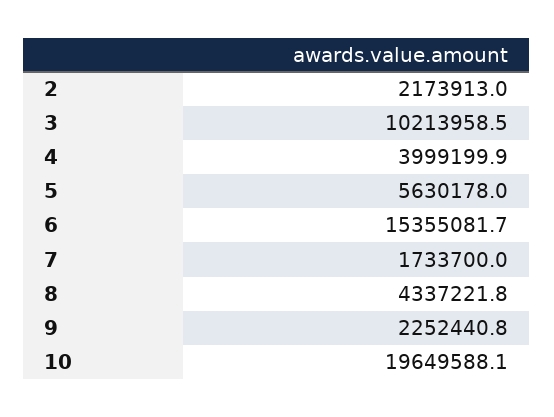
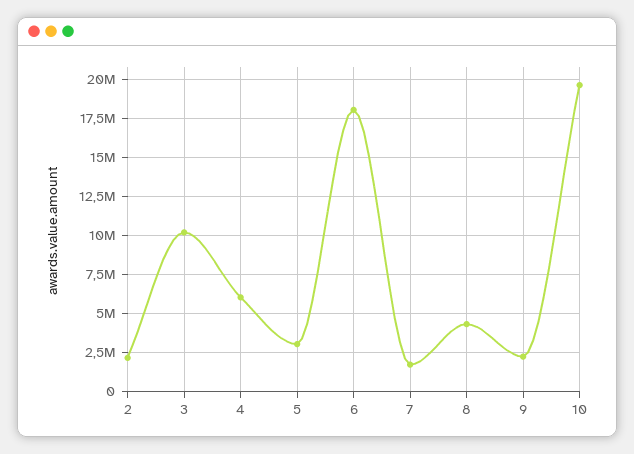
  {
    "2": 2173913,
    "3": 10213958.5,
-   "4": 3999199.9,
+   "4": 6000000,
-   "5": 5630178,
+   "5": 3000000,
-   "6": 15355081.7,
+   "6": 18000000,
    "7": 1733700,
    "8": 4337221.8,
    "9": 2252440.8,
    "10": 19649588.1
  }

